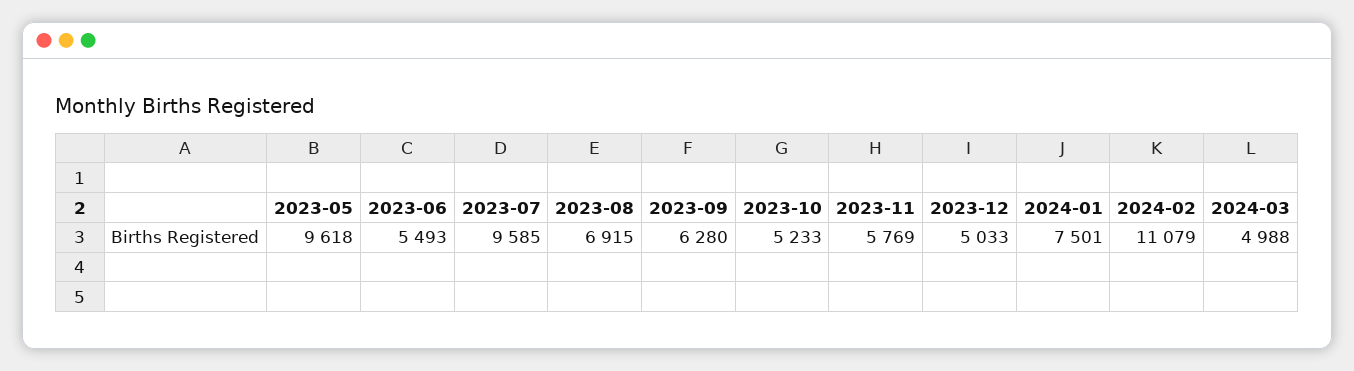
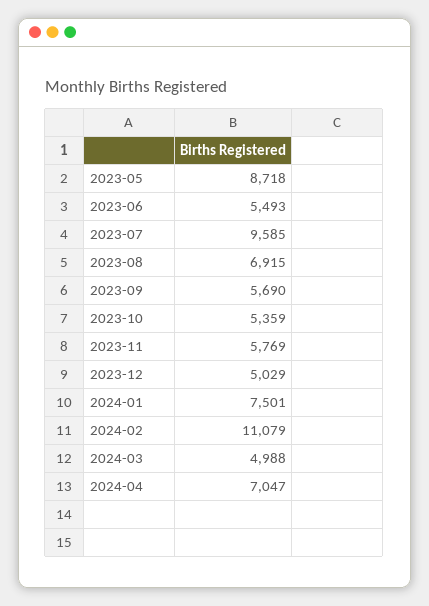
  {
-   "2023-05": 9618,
+   "2023-05": 8718,
    "2023-06": 5493,
    "2023-07": 9585,
    "2023-08": 6915,
-   "2023-09": 6280,
+   "2023-09": 5690,
-   "2023-10": 5233,
+   "2023-10": 5359,
    "2023-11": 5769,
-   "2023-12": 5033,
+   "2023-12": 5029,
    "2024-01": 7501,
    "2024-02": 11079,
-   "2024-03": 4988
+   "2024-03": 4988,
+   "2024-04": 7047
  }

